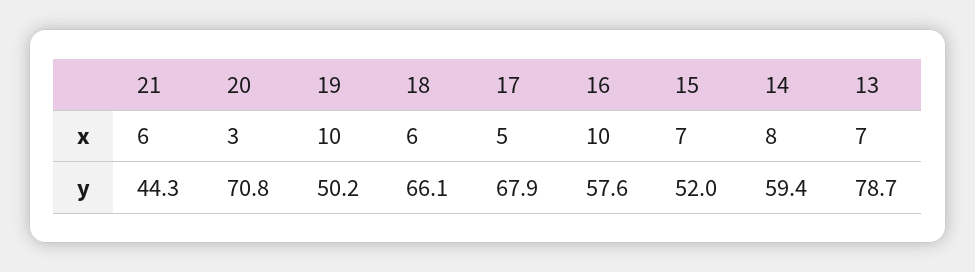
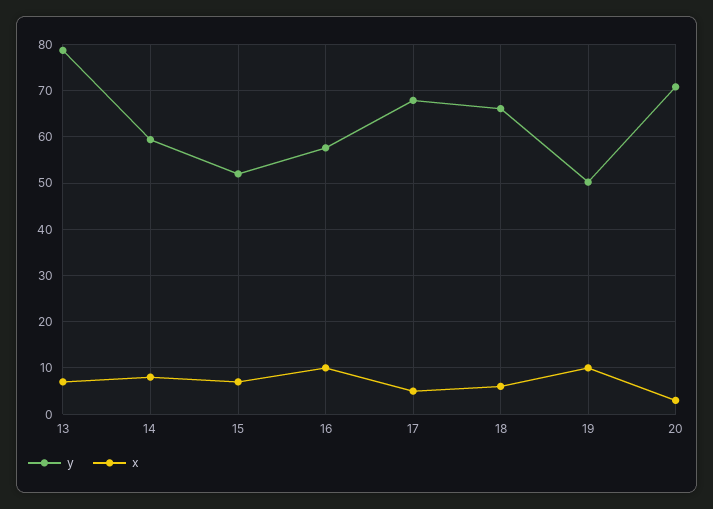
  {
    "x": {
-     "21": 6,
      "20": 3,
      "19": 10,
      "18": 6,
      "17": 5,
      "16": 10,
      "15": 7,
      "14": 8,
      "13": 7
    },
    "y": {
-     "21": 44.3,
      "20": 70.8,
      "19": 50.2,
      "18": 66.1,
      "17": 67.9,
      "16": 57.6,
      "15": 52,
      "14": 59.4,
      "13": 78.7
    }
  }

